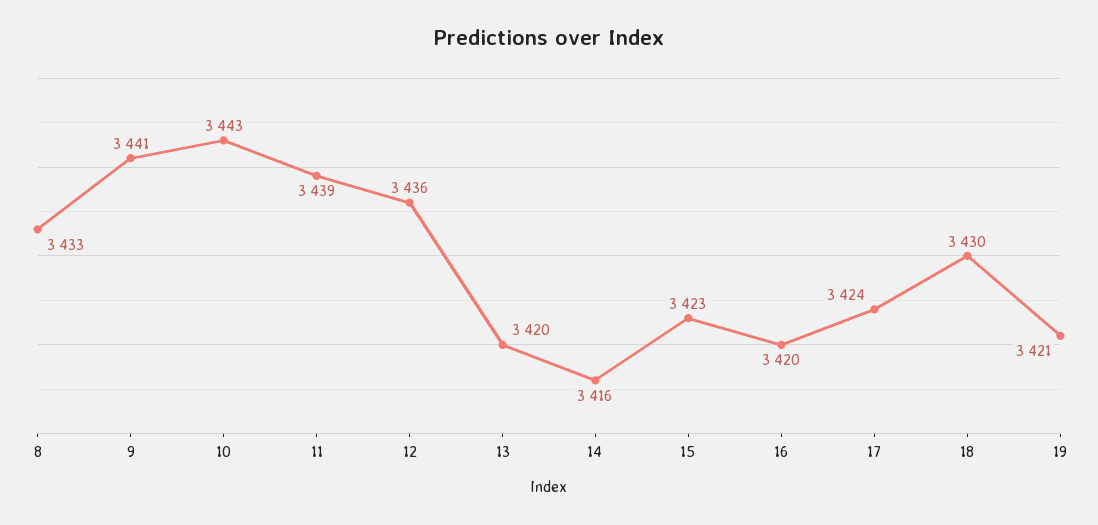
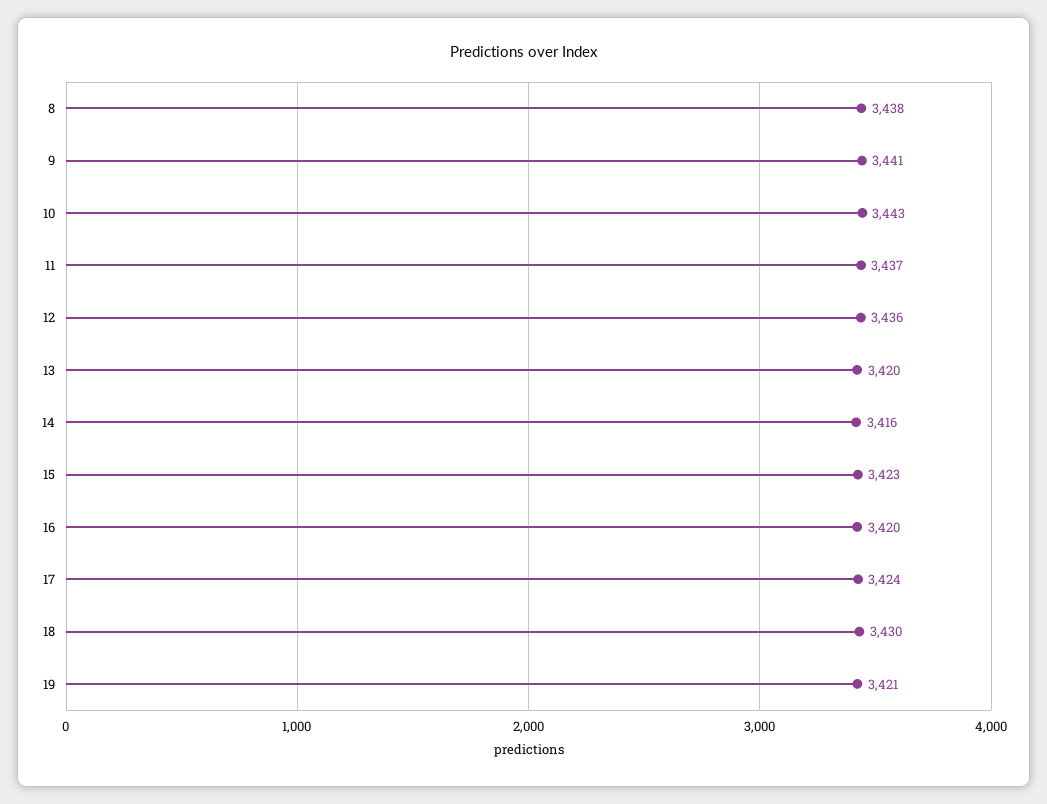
  {
-   "8": 3433,
+   "8": 3438,
    "9": 3441,
    "10": 3443,
-   "11": 3439,
+   "11": 3437,
    "12": 3436,
    "13": 3420,
    "14": 3416,
    "15": 3423,
    "16": 3420,
    "17": 3424,
    "18": 3430,
    "19": 3421
  }

